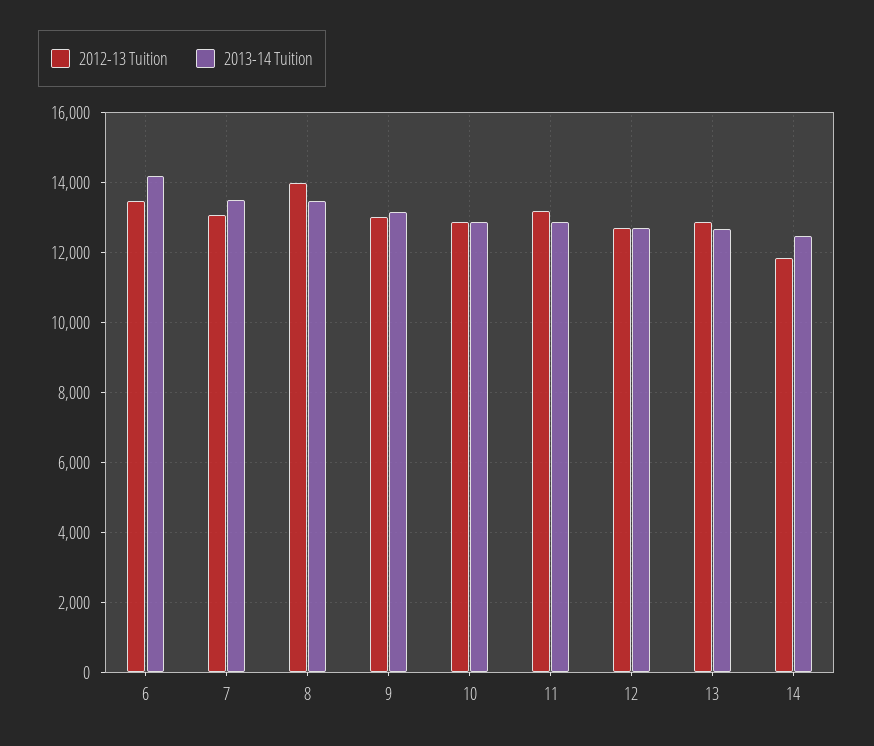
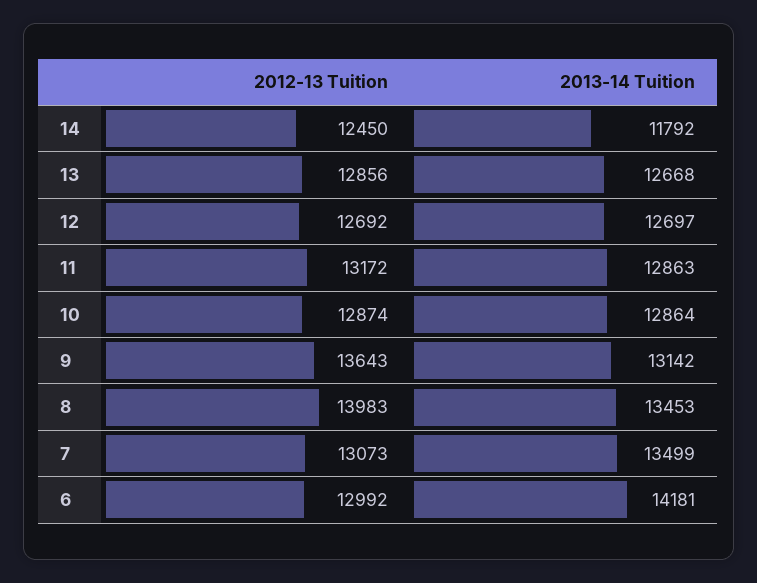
  {
    "2012-13 Tuition": {
-     "6": 13400,
+     "6": 12992,
      "7": 13073,
      "8": 13983,
-     "9": 13000,
+     "9": 13643,
      "10": 12874,
      "11": 13172,
      "12": 12692,
      "13": 12856,
-     "14": 11800
+     "14": 12450
    },
    "2013-14 Tuition": {
      "6": 14181,
      "7": 13499,
      "8": 13453,
      "9": 13142,
      "10": 12864,
      "11": 12863,
      "12": 12697,
      "13": 12668,
-     "14": 12400
+     "14": 11792
    }
  }

